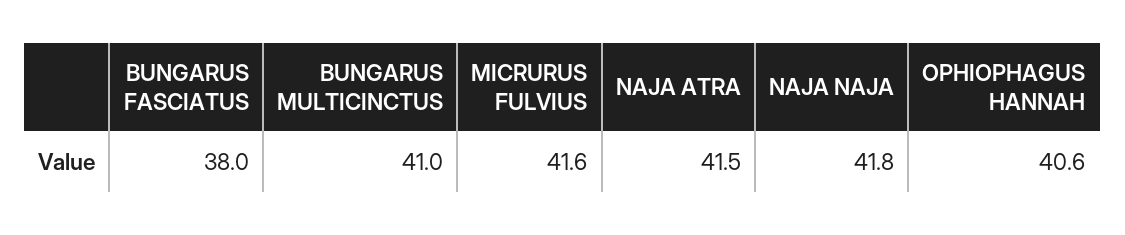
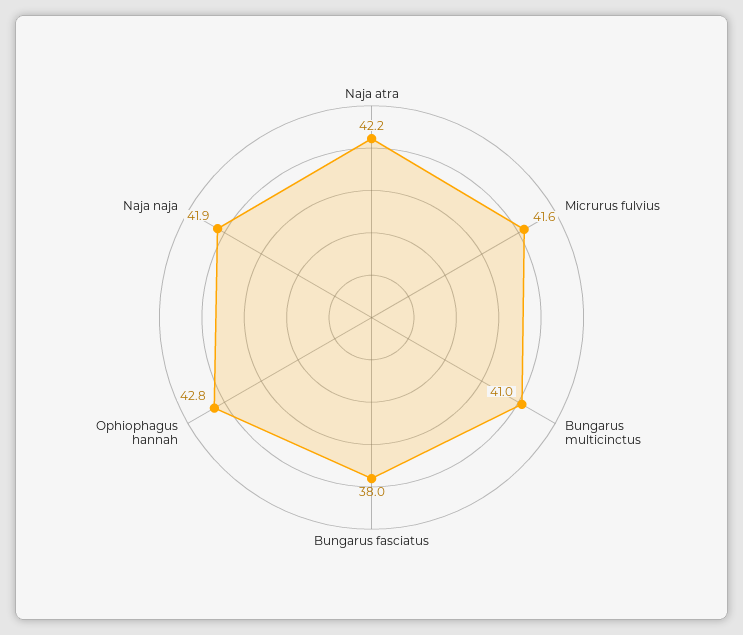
  {
    "BUNGARUS FASCIATUS": 38,
    "BUNGARUS MULTICINCTUS": 41,
    "MICRURUS FULVIUS": 41.6,
-   "NAJA ATRA": 41.5,
+   "NAJA ATRA": 42.2,
-   "NAJA NAJA": 41.8,
+   "NAJA NAJA": 41.9,
-   "OPHIOPHAGUS HANNAH": 40.6
+   "OPHIOPHAGUS HANNAH": 42.8
  }

